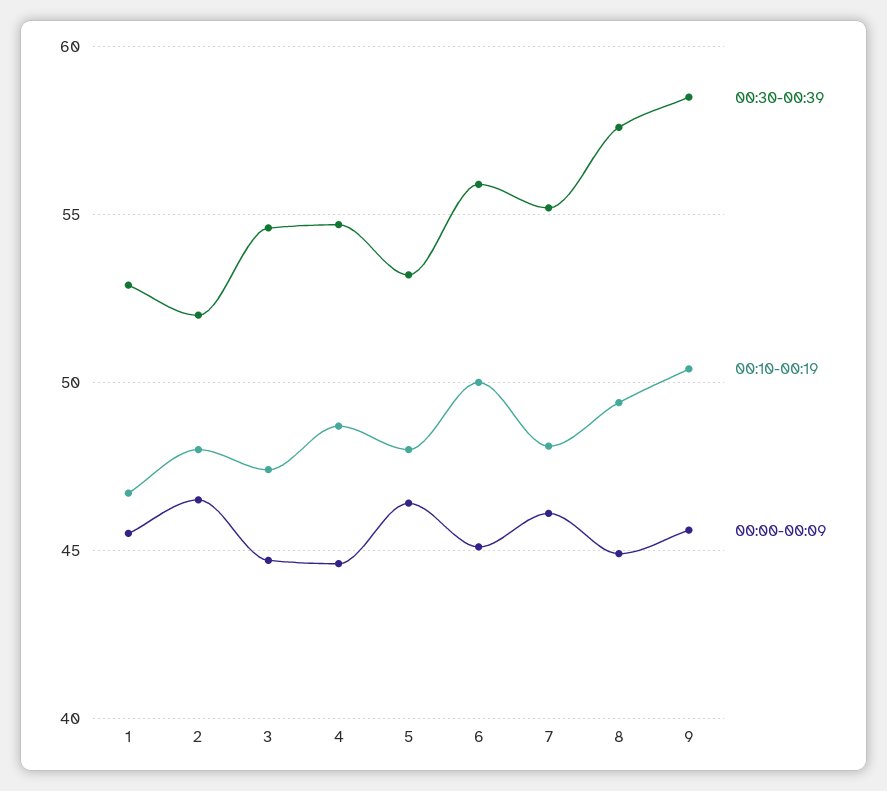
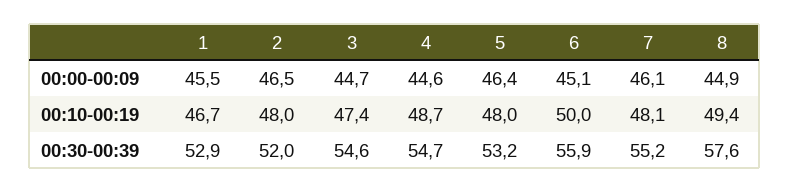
  {
    "00:30-00:39": {
      "1": 52.9,
      "2": 52,
      "3": 54.6,
      "4": 54.7,
      "5": 53.2,
      "6": 55.9,
      "7": 55.2,
-     "8": 57.6,
+     "8": 57.6
-     "9": 58.5
    },
    "00:10-00:19": {
      "1": 46.7,
      "2": 48,
      "3": 47.4,
      "4": 48.7,
      "5": 48,
      "6": 50,
      "7": 48.1,
-     "8": 49.4,
+     "8": 49.4
-     "9": 50.5
    },
    "00:00-00:09": {
      "1": 45.5,
      "2": 46.5,
      "3": 44.7,
      "4": 44.6,
      "5": 46.4,
      "6": 45.1,
      "7": 46.1,
-     "8": 44.9,
+     "8": 44.9
-     "9": 45.5
    }
  }

